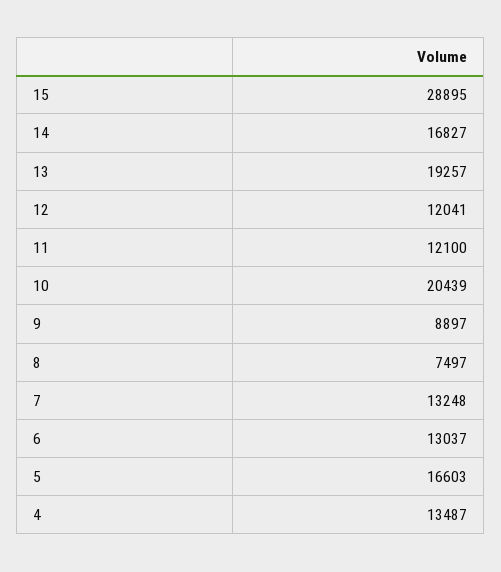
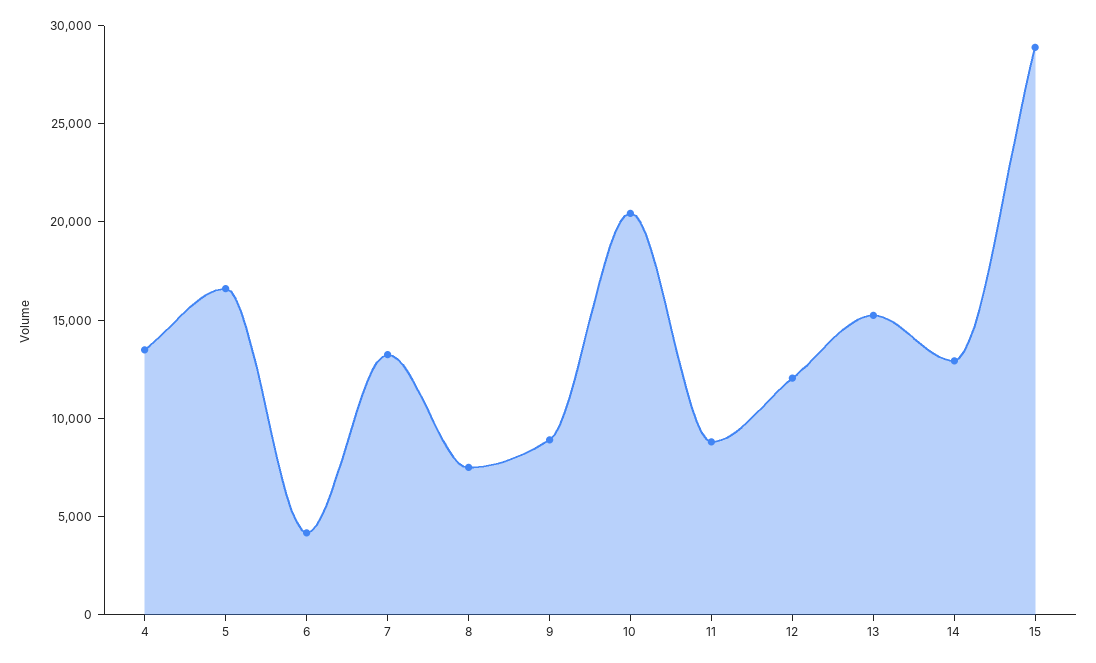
  {
    "15": 28895,
-   "14": 16827,
+   "14": 13000,
-   "13": 19257,
+   "13": 15000,
    "12": 12041,
-   "11": 12100,
+   "11": 9000,
    "10": 20439,
    "9": 8897,
    "8": 7497,
    "7": 13248,
-   "6": 13037,
+   "6": 4000,
    "5": 16603,
    "4": 13487
  }

